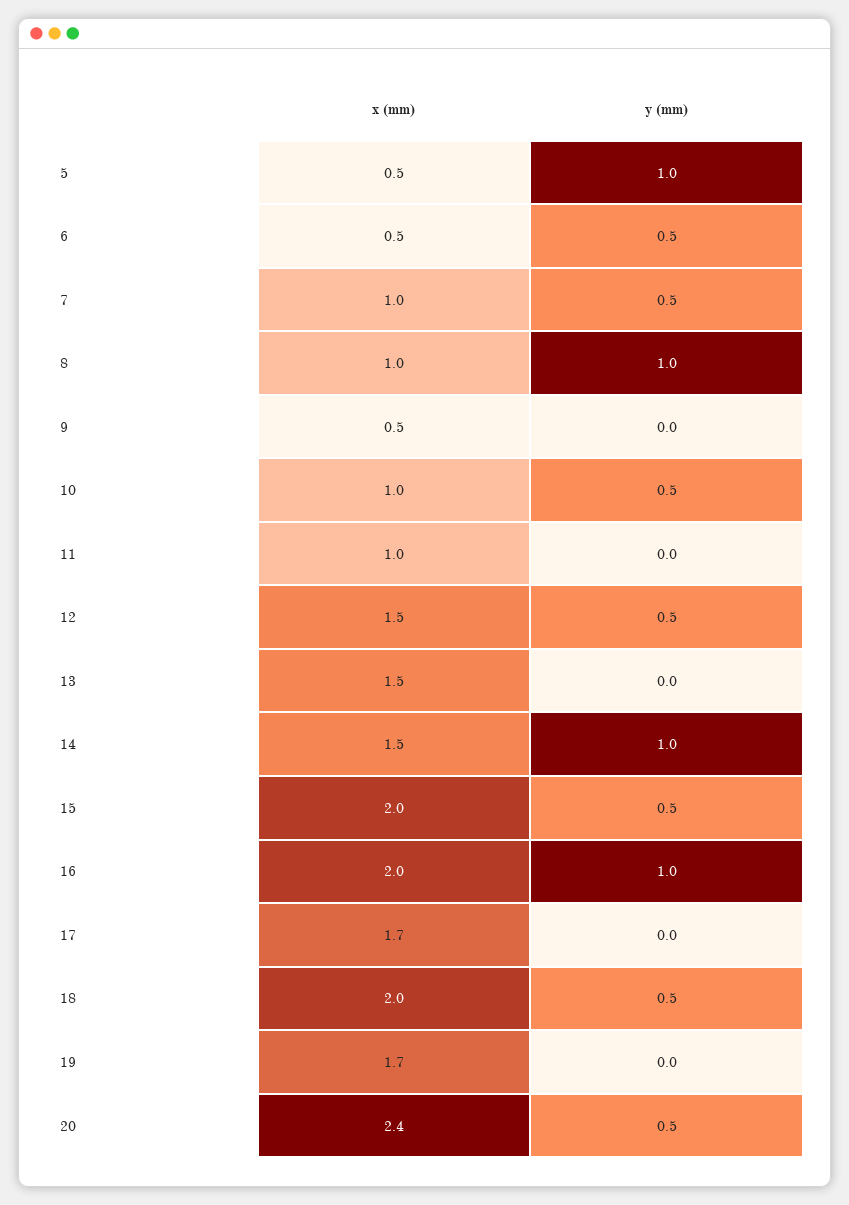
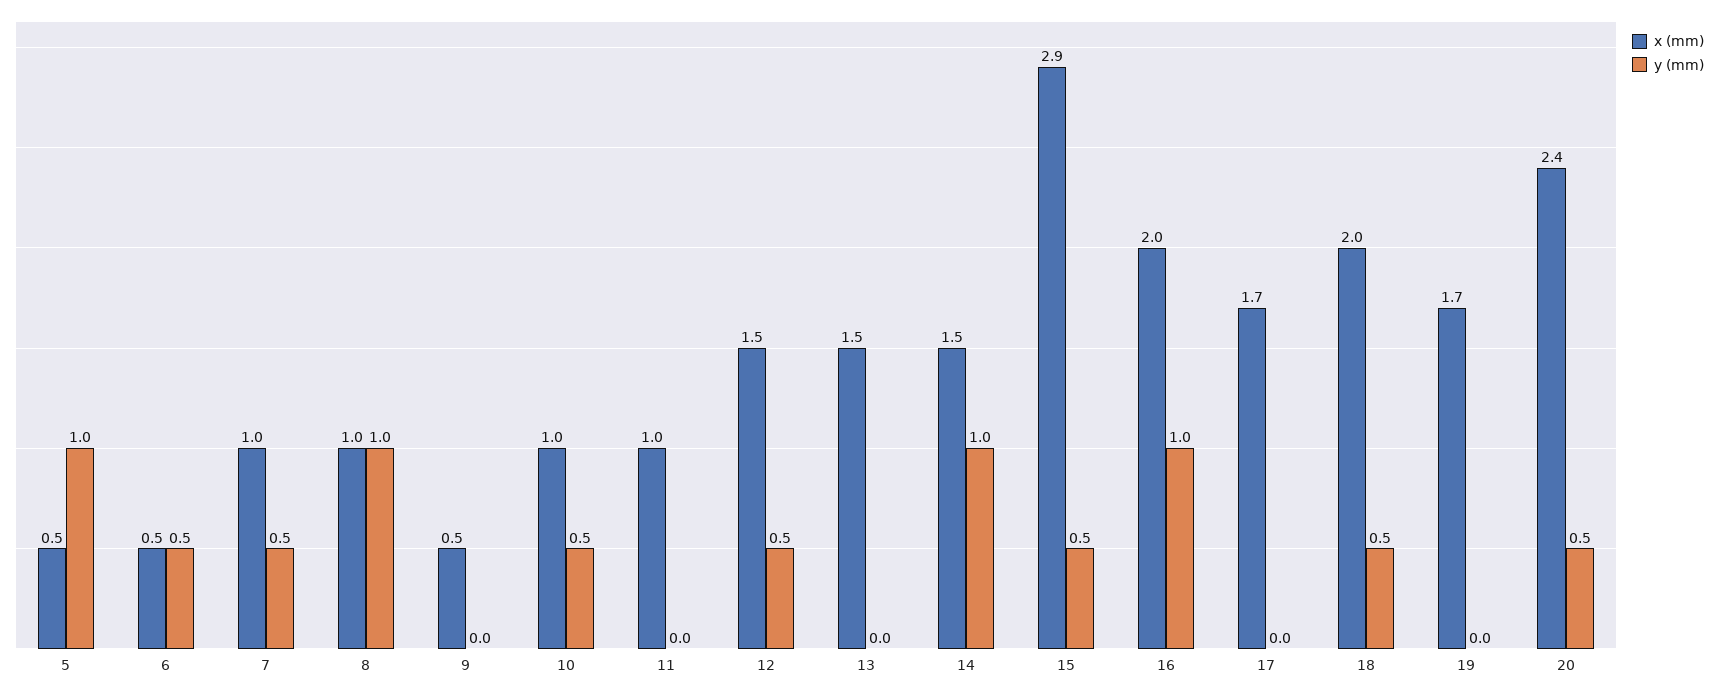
  {
    "x (mm)": {
      "5": 0.5,
      "6": 0.5,
      "7": 1,
      "8": 1,
      "9": 0.5,
      "10": 1,
      "11": 1,
      "12": 1.5,
      "13": 1.5,
      "14": 1.5,
-     "15": 2,
+     "15": 2.9,
      "16": 2,
      "17": 1.7,
      "18": 2,
      "19": 1.7,
      "20": 2.4
    },
    "y (mm)": {
      "5": 1,
      "6": 0.5,
      "7": 0.5,
      "8": 1,
      "9": 0,
      "10": 0.5,
      "11": 0,
      "12": 0.5,
      "13": 0,
      "14": 1,
      "15": 0.5,
      "16": 1,
      "17": 0,
      "18": 0.5,
      "19": 0,
      "20": 0.5
    }
  }

